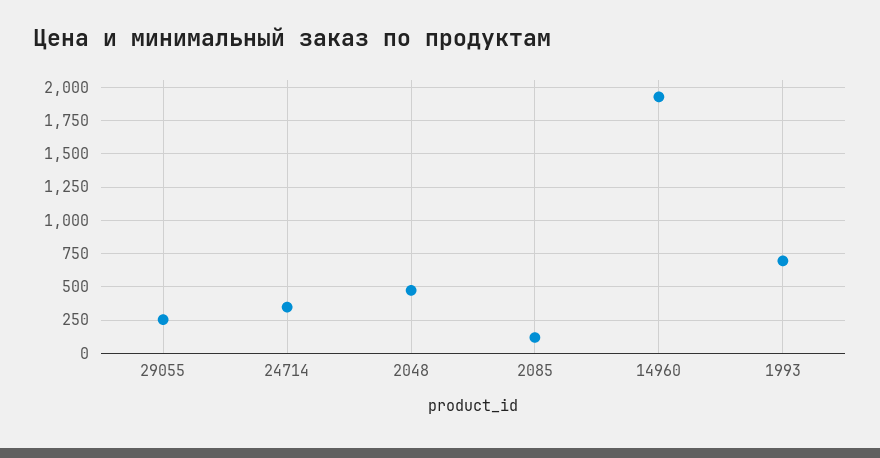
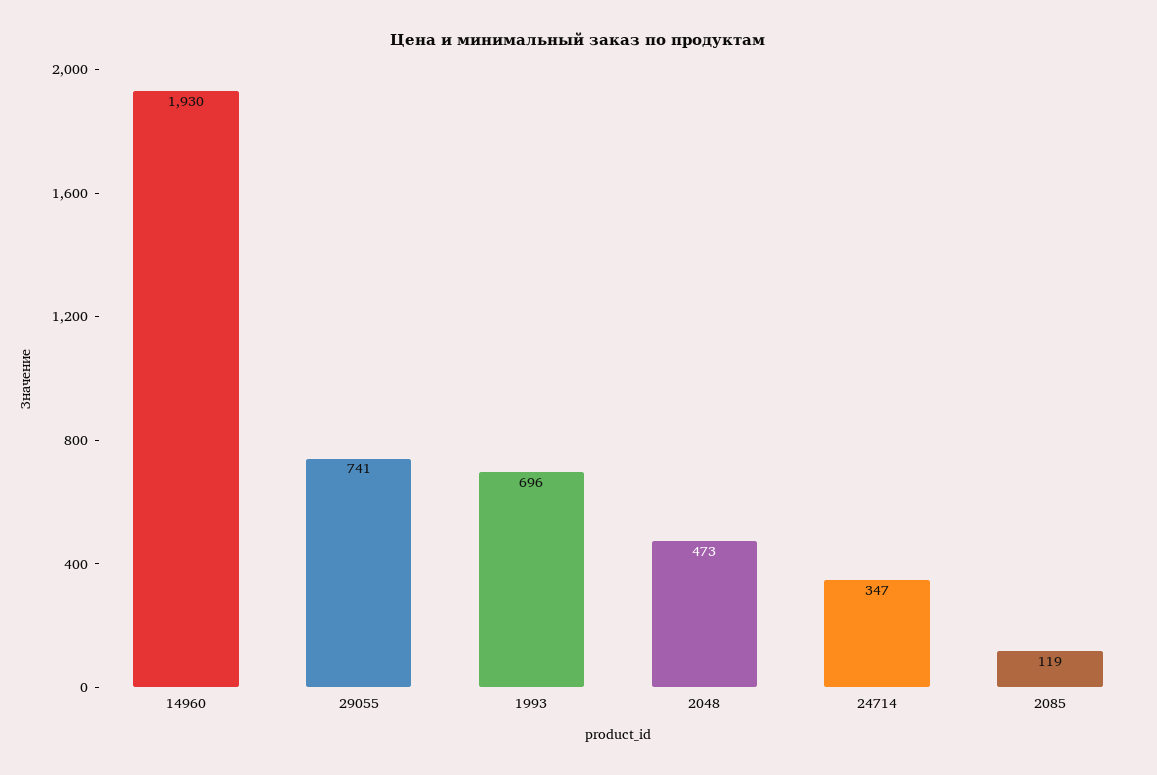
  {
-   "29055": 250,
+   "29055": 741,
    "24714": 347,
    "2048": 473,
    "2085": 119,
    "14960": 1930,
    "1993": 696
  }

